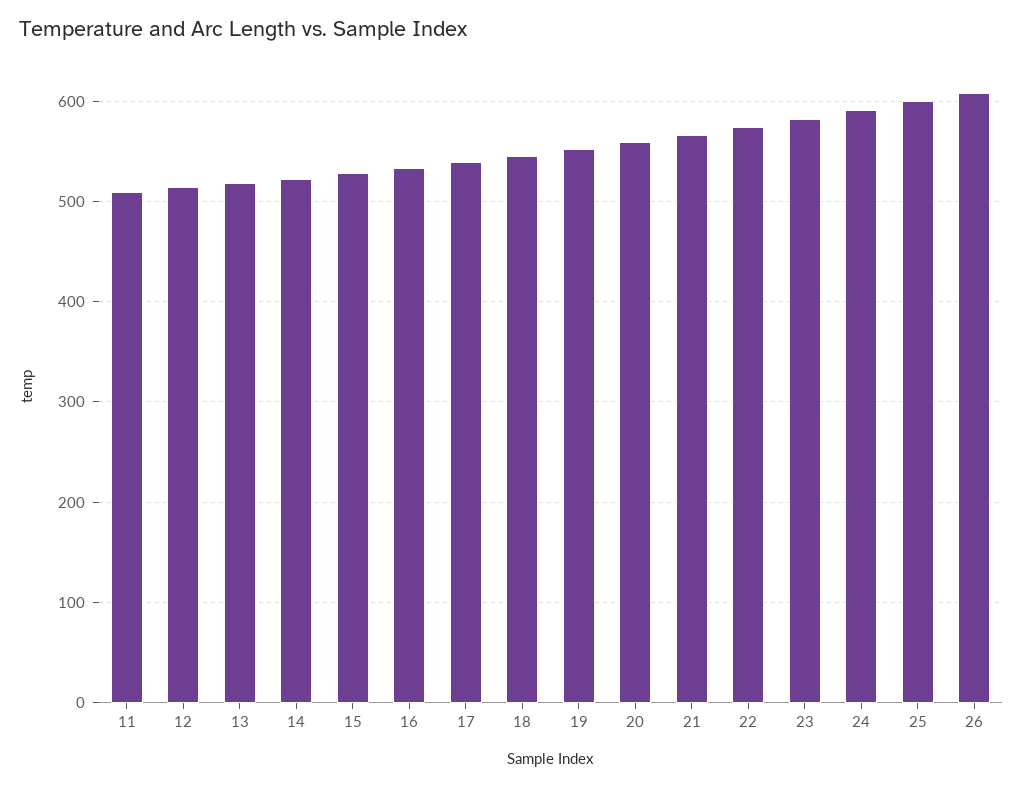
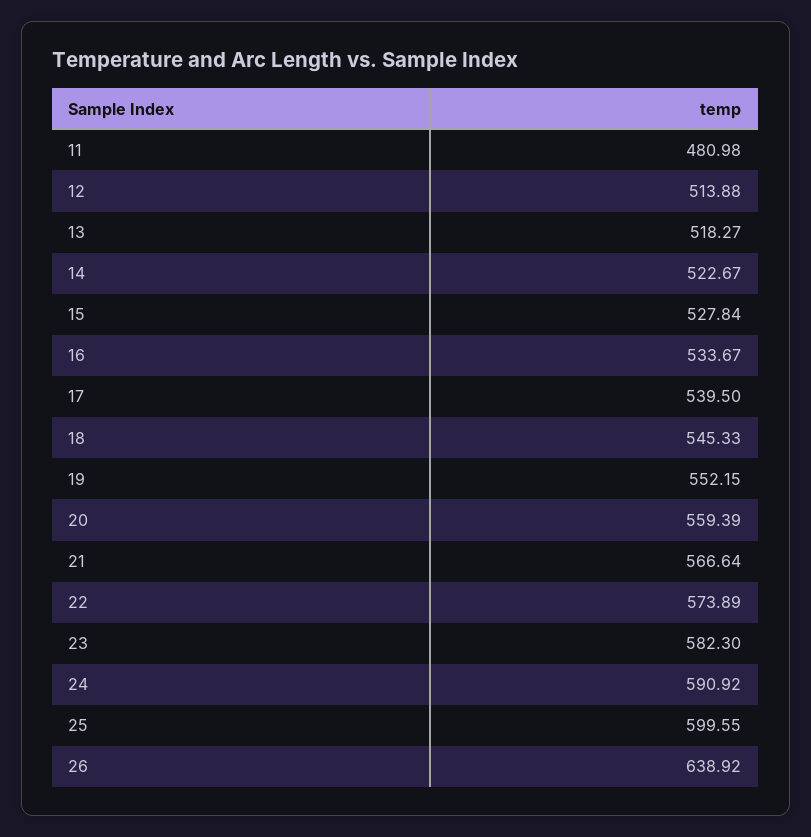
  {
-   "11": 510,
+   "11": 480.98,
    "12": 513.88,
    "13": 518.27,
    "14": 522.67,
    "15": 527.84,
    "16": 533.67,
    "17": 539.5,
    "18": 545.33,
    "19": 552.15,
    "20": 559.39,
    "21": 566.64,
    "22": 573.89,
    "23": 582.3,
    "24": 590.92,
    "25": 599.55,
-   "26": 610
+   "26": 638.92
  }

